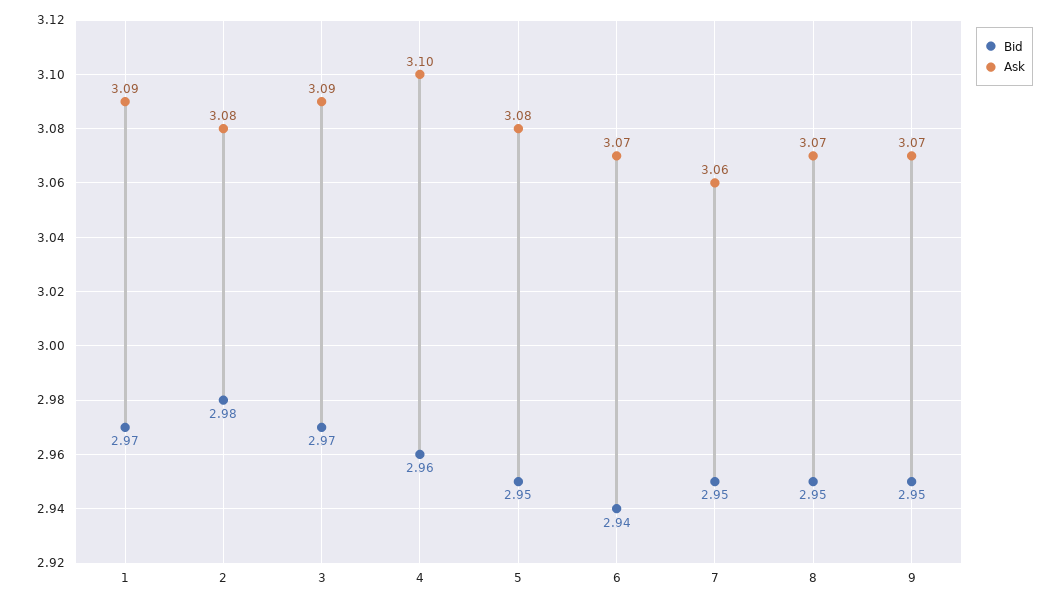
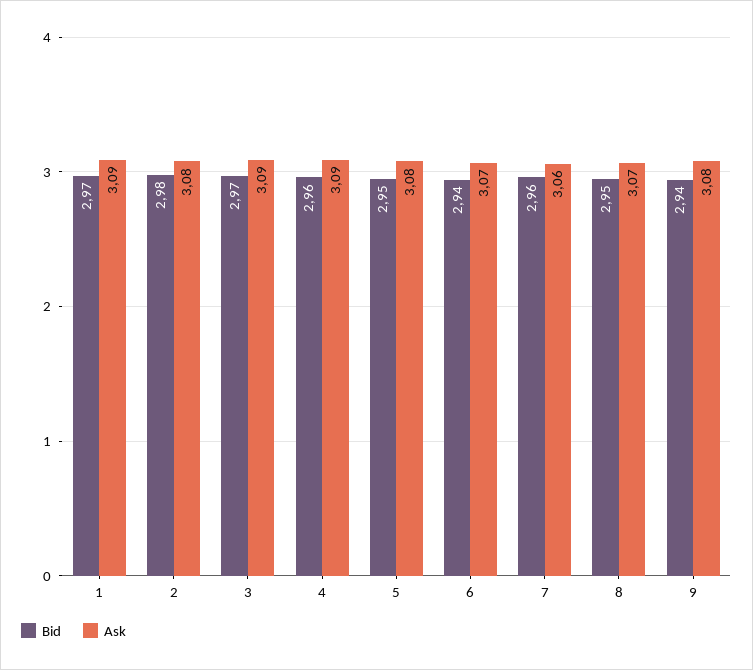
  {
    "Bid": {
      "1": 2.97,
      "2": 2.98,
      "3": 2.97,
      "4": 2.96,
      "5": 2.95,
      "6": 2.94,
-     "7": 2.95,
+     "7": 2.96,
      "8": 2.95,
-     "9": 2.95
+     "9": 2.94
    },
    "Ask": {
      "1": 3.09,
      "2": 3.08,
      "3": 3.09,
-     "4": 3.1,
+     "4": 3.09,
      "5": 3.08,
      "6": 3.07,
      "7": 3.06,
      "8": 3.07,
-     "9": 3.07
+     "9": 3.08
    }
  }

